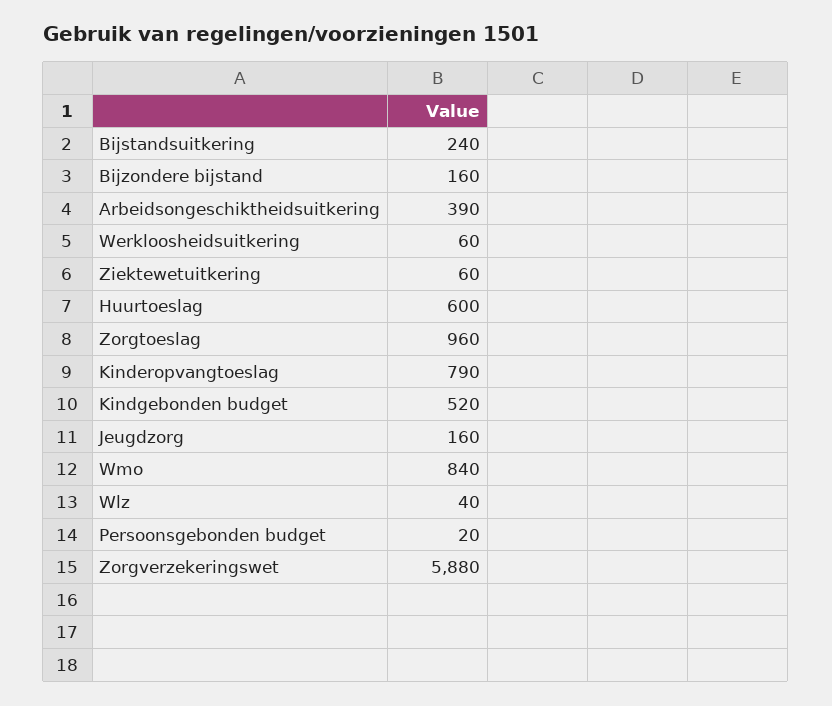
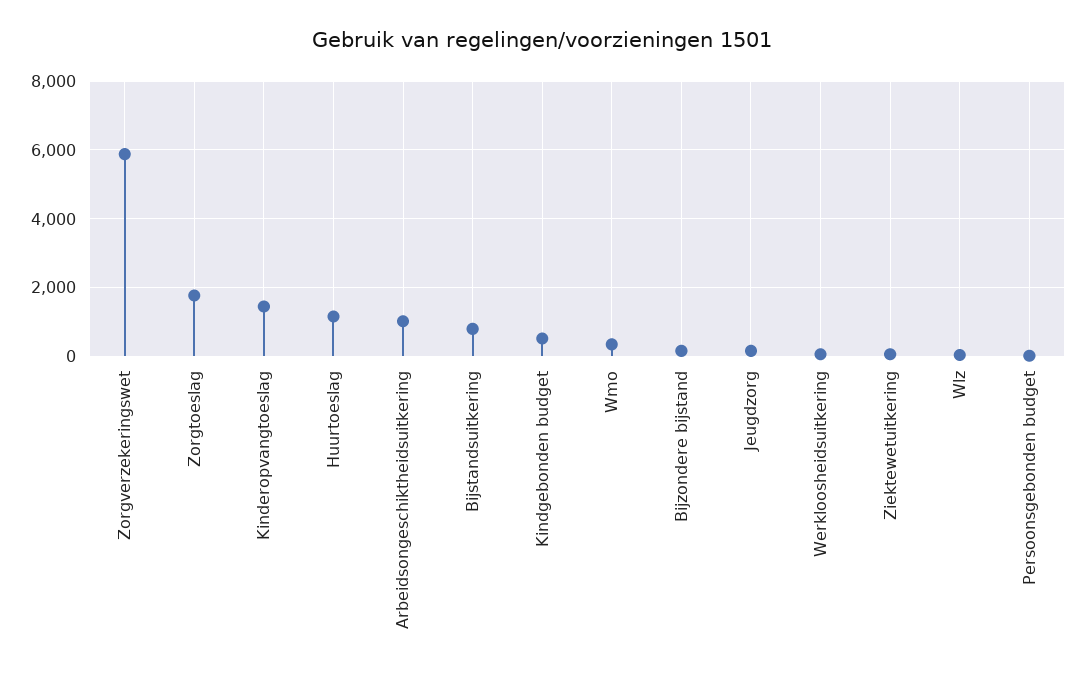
  {
-   "Bijstandsuitkering": 240,
+   "Bijstandsuitkering": 800,
    "Bijzondere bijstand": 160,
-   "Arbeidsongeschiktheidsuitkering": 390,
+   "Arbeidsongeschiktheidsuitkering": 1000,
    "Werkloosheidsuitkering": 60,
    "Ziektewetuitkering": 60,
-   "Huurtoeslag": 600,
+   "Huurtoeslag": 1200,
-   "Zorgtoeslag": 960,
+   "Zorgtoeslag": 1800,
-   "Kinderopvangtoeslag": 790,
+   "Kinderopvangtoeslag": 1400,
    "Kindgebonden budget": 520,
    "Jeugdzorg": 160,
-   "Wmo": 840,
+   "Wmo": 400,
    "Wlz": 40,
    "Persoonsgebonden budget": 20,
    "Zorgverzekeringswet": 5880
  }

